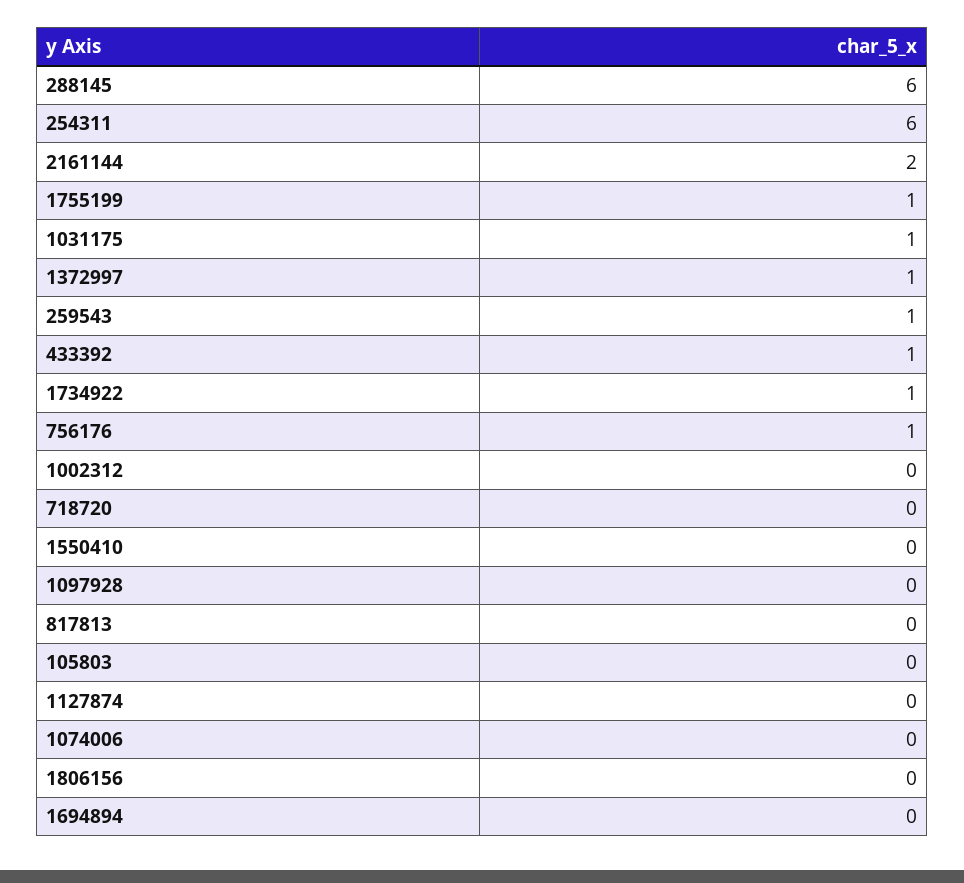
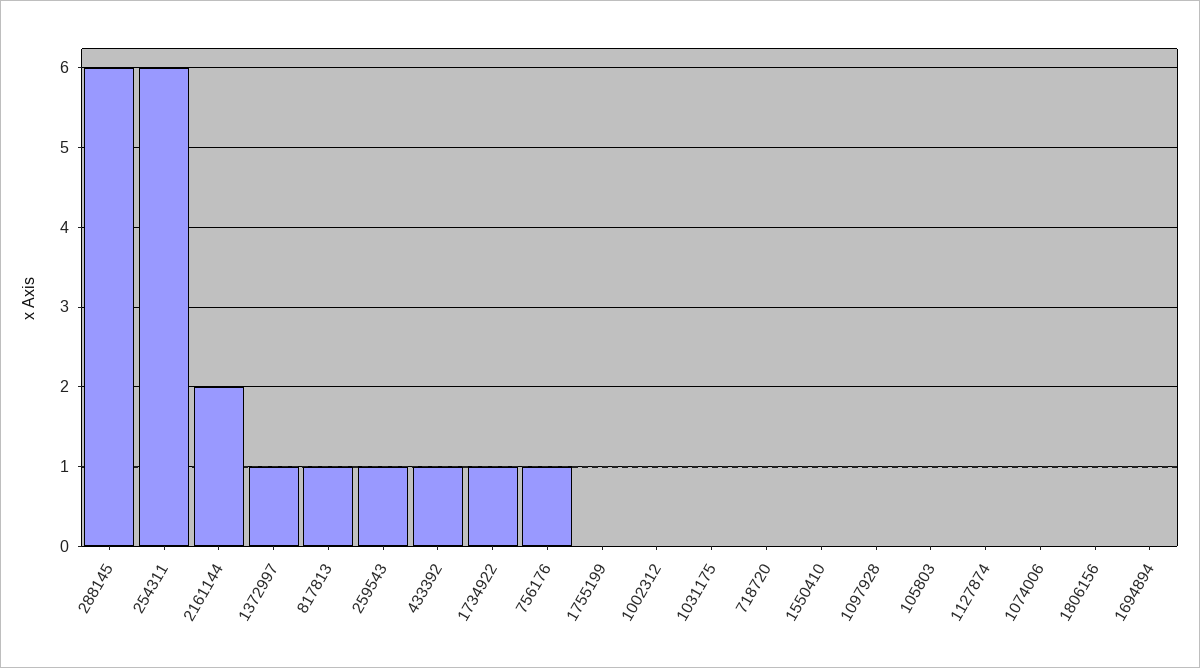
  {
    "288145": 6,
    "254311": 6,
    "2161144": 2,
-   "1755199": 1,
+   "1755199": 0,
-   "1031175": 1,
+   "1031175": 0,
    "1372997": 1,
    "259543": 1,
    "433392": 1,
    "1734922": 1,
    "756176": 1,
    "1002312": 0,
    "718720": 0,
    "1550410": 0,
    "1097928": 0,
-   "817813": 0,
+   "817813": 1,
    "105803": 0,
    "1127874": 0,
    "1074006": 0,
    "1806156": 0,
    "1694894": 0
  }

